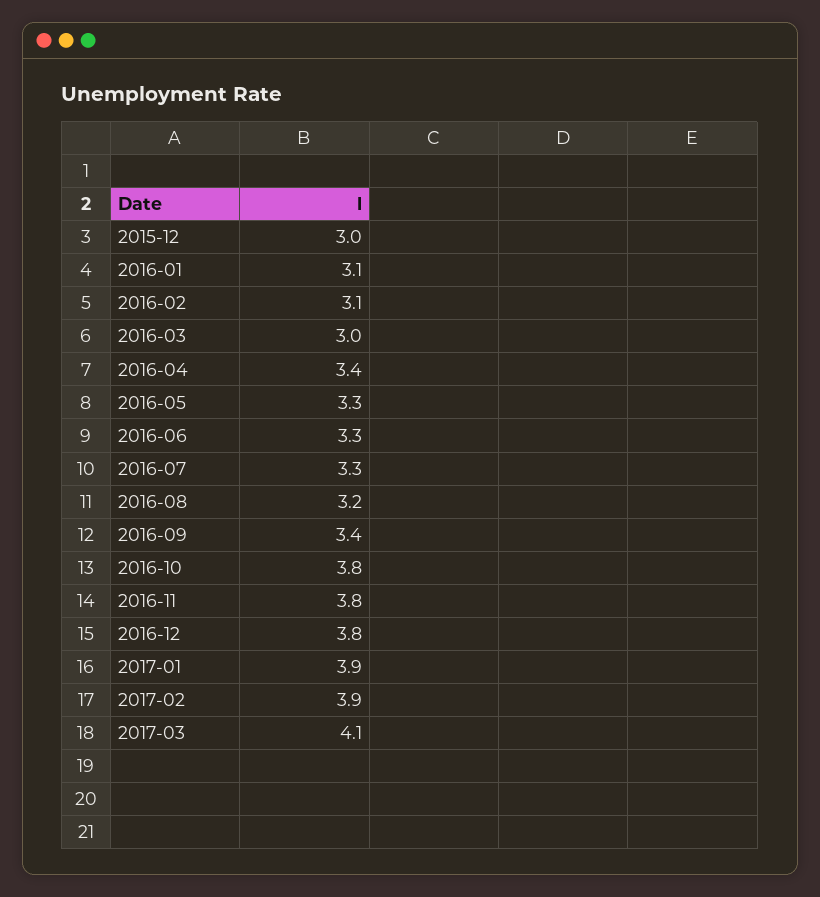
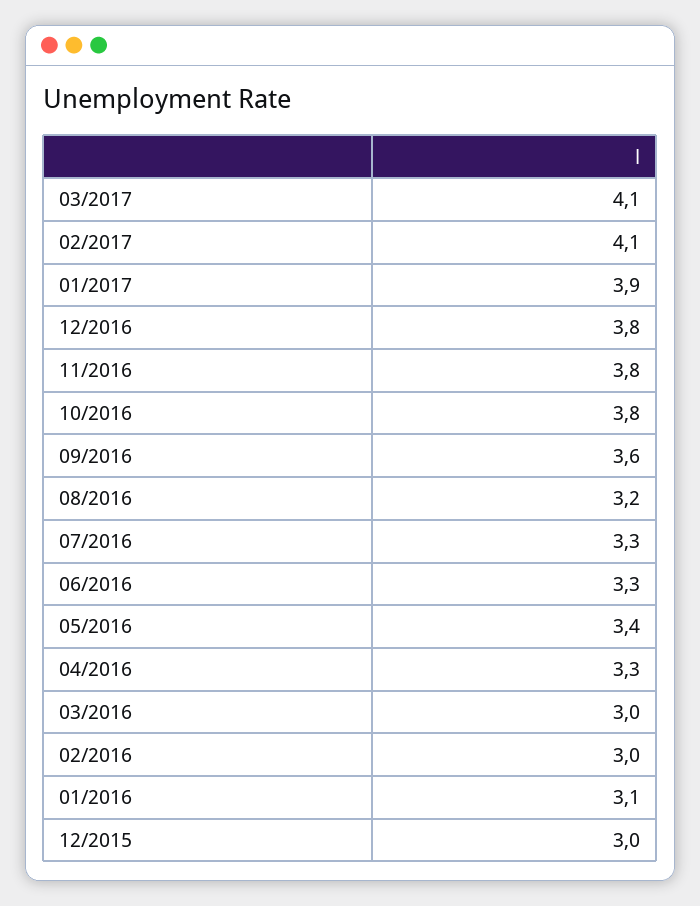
  {
    "2015-12": 3,
    "2016-01": 3.1,
-   "2016-02": 3.1,
+   "2016-02": 3,
    "2016-03": 3,
-   "2016-04": 3.4,
+   "2016-04": 3.3,
-   "2016-05": 3.3,
+   "2016-05": 3.4,
    "2016-06": 3.3,
    "2016-07": 3.3,
    "2016-08": 3.2,
-   "2016-09": 3.4,
+   "2016-09": 3.6,
    "2016-10": 3.8,
    "2016-11": 3.8,
    "2016-12": 3.8,
    "2017-01": 3.9,
-   "2017-02": 3.9,
+   "2017-02": 4.1,
    "2017-03": 4.1
  }

